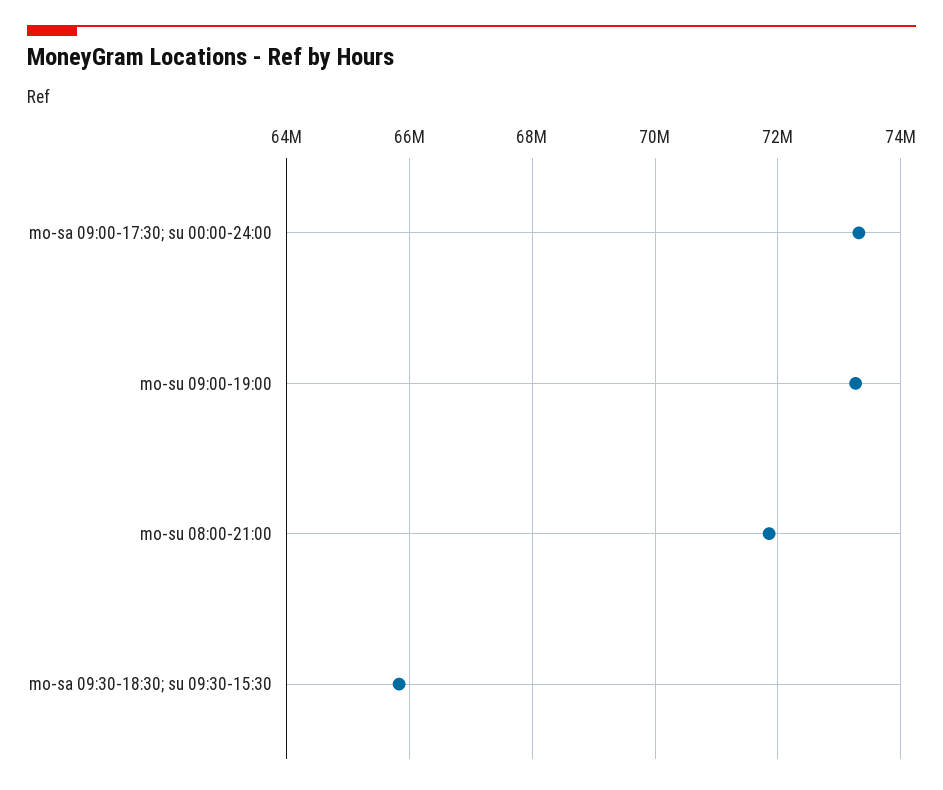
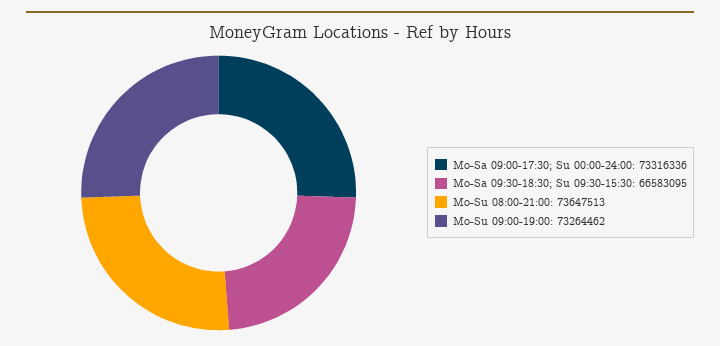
  {
    "mo-sa 09:00-17:30; su 00:00-24:00": 73316336,
    "mo-su 09:00-19:00": 73264462,
-   "mo-su 08:00-21:00": 71800000,
+   "mo-su 08:00-21:00": 73647513,
-   "mo-sa 09:30-18:30; su 09:30-15:30": 65800000
+   "mo-sa 09:30-18:30; su 09:30-15:30": 66583095
  }

